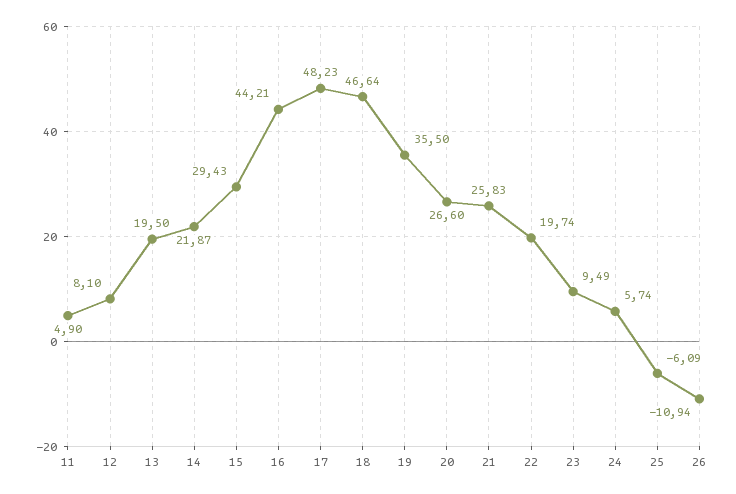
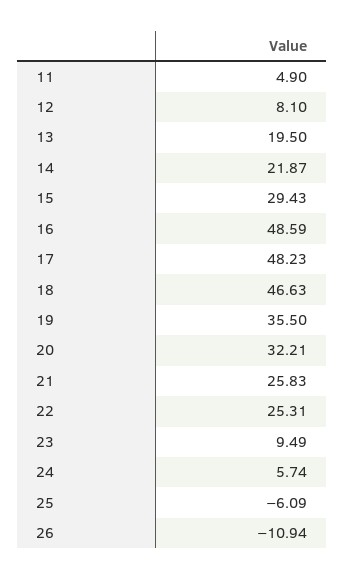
  {
    "11": 4.9,
    "12": 8.1,
    "13": 19.5,
    "14": 21.87,
    "15": 29.43,
-   "16": 44.21,
+   "16": 48.59,
    "17": 48.23,
-   "18": 46.64,
+   "18": 46.63,
    "19": 35.5,
-   "20": 26.6,
+   "20": 32.21,
    "21": 25.83,
-   "22": 19.74,
+   "22": 25.31,
    "23": 9.49,
    "24": 5.74,
    "25": -6.09,
    "26": -10.94
  }

